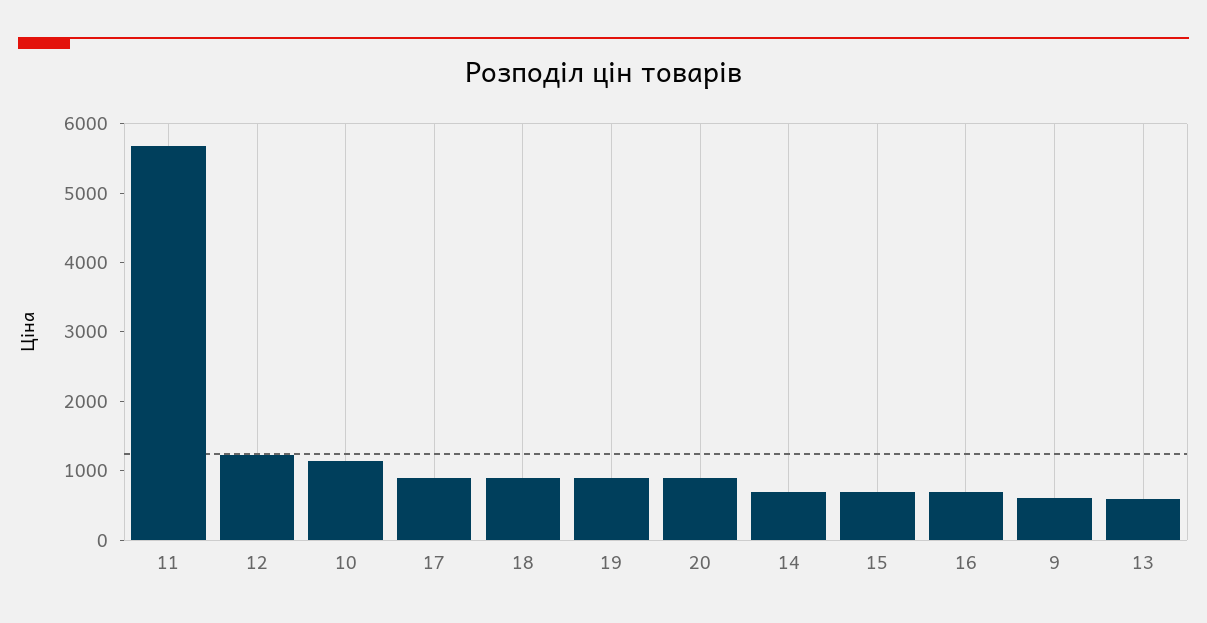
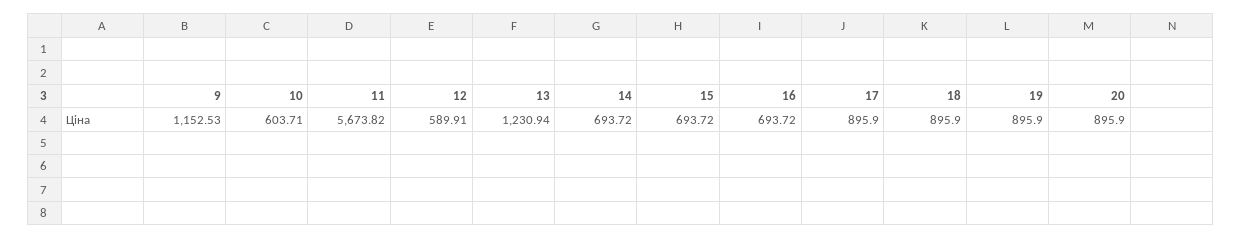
  {
    "11": 5673.82,
-   "12": 1200,
+   "12": 589.91,
-   "10": 1200,
+   "10": 603.71,
    "17": 895.9,
    "18": 895.9,
    "19": 895.9,
    "20": 895.9,
    "14": 693.72,
    "15": 693.72,
    "16": 693.72,
-   "9": 600,
+   "9": 1152.53,
-   "13": 600
+   "13": 1230.94
  }

